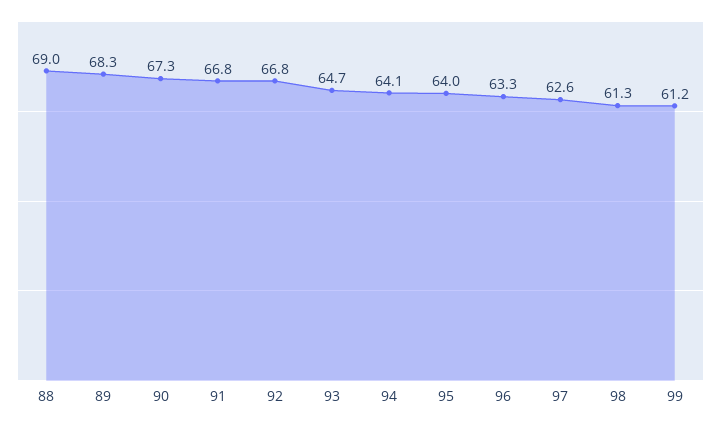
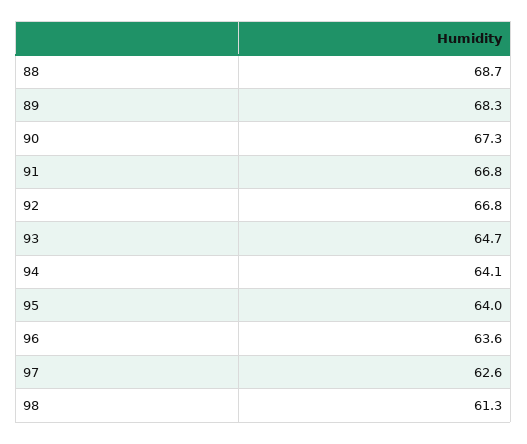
  {
-   "88": 69,
+   "88": 68.7,
    "89": 68.3,
    "90": 67.3,
    "91": 66.8,
    "92": 66.8,
    "93": 64.7,
    "94": 64.1,
    "95": 64,
-   "96": 63.3,
+   "96": 63.6,
    "97": 62.6,
-   "98": 61.3,
+   "98": 61.3
-   "99": 61.2
  }

